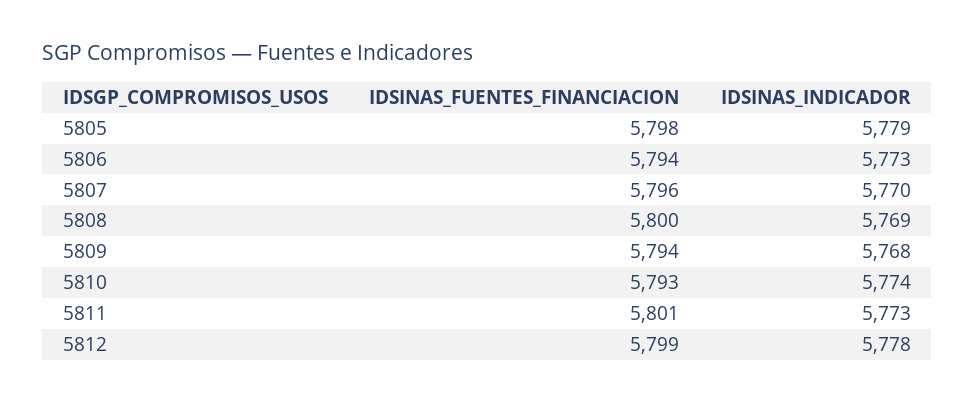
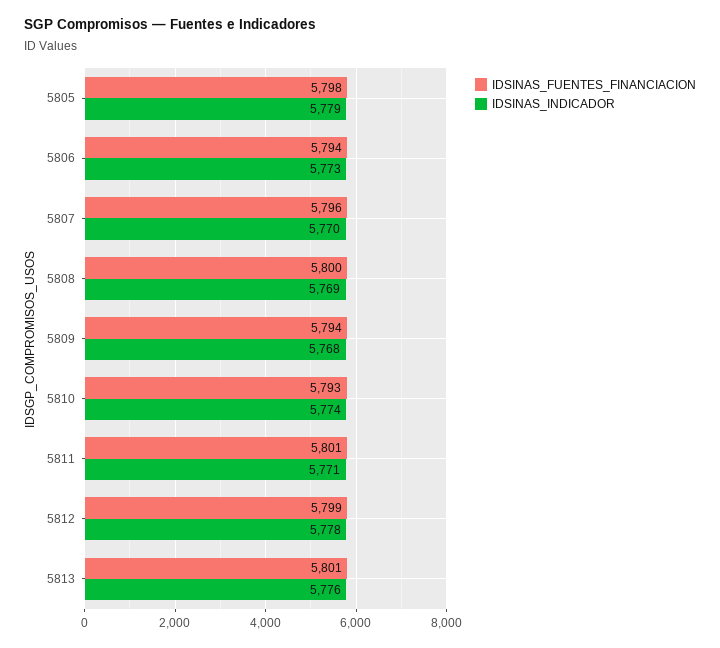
  {
    "IDSINAS_FUENTES_FINANCIACION": {
      "5805": 5798,
      "5806": 5794,
      "5807": 5796,
      "5808": 5800,
      "5809": 5794,
      "5810": 5793,
      "5811": 5801,
-     "5812": 5799
+     "5812": 5799,
+     "5813": 5801
    },
    "IDSINAS_INDICADOR": {
      "5805": 5779,
      "5806": 5773,
      "5807": 5770,
      "5808": 5769,
      "5809": 5768,
      "5810": 5774,
-     "5811": 5773,
+     "5811": 5771,
-     "5812": 5778
+     "5812": 5778,
+     "5813": 5776
    }
  }

